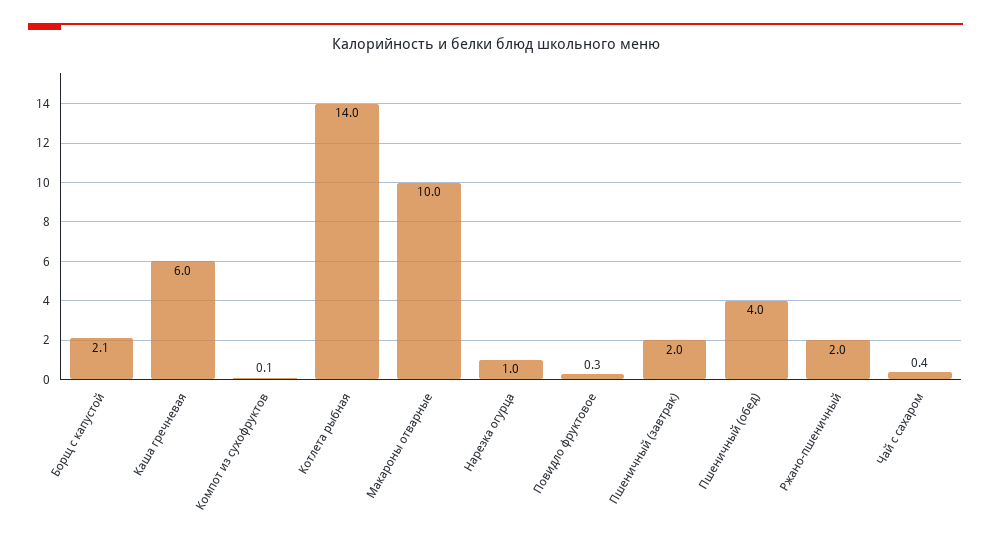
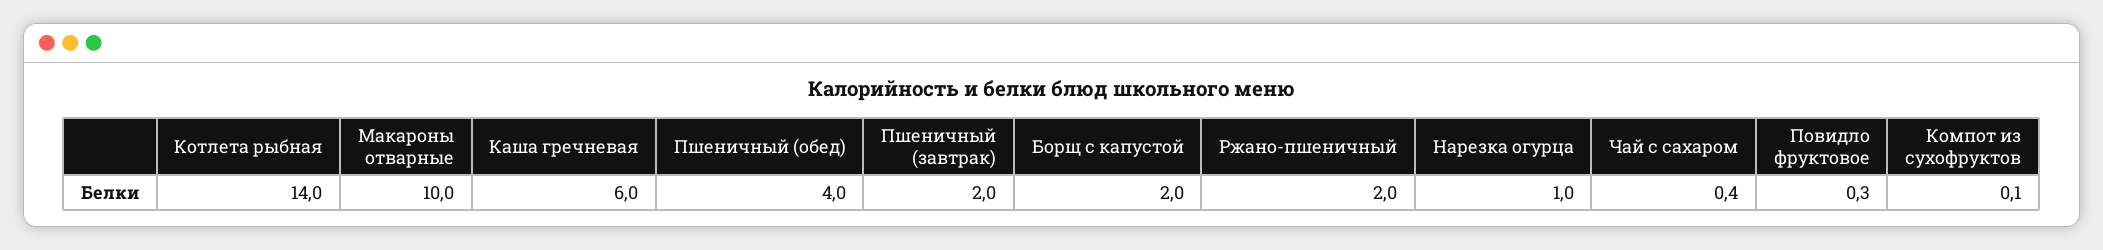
  {
-   "Борщ с капустой": 2.1,
+   "Борщ с капустой": 2,
    "Каша гречневая": 6,
    "Компот из сухофруктов": 0.1,
    "Котлета рыбная": 14,
    "Макароны отварные": 10,
    "Нарезка огурца": 1,
    "Повидло фруктовое": 0.3,
    "Пшеничный (завтрак)": 2,
    "Пшеничный (обед)": 4,
    "Ржано-пшеничный": 2,
    "Чай с сахаром": 0.4
  }

